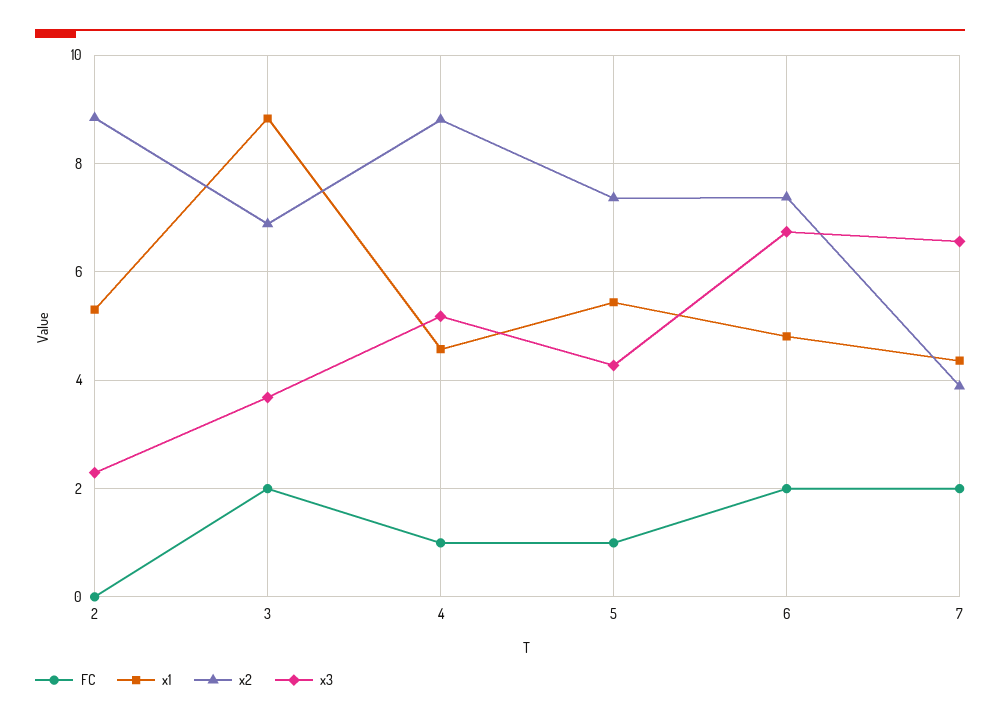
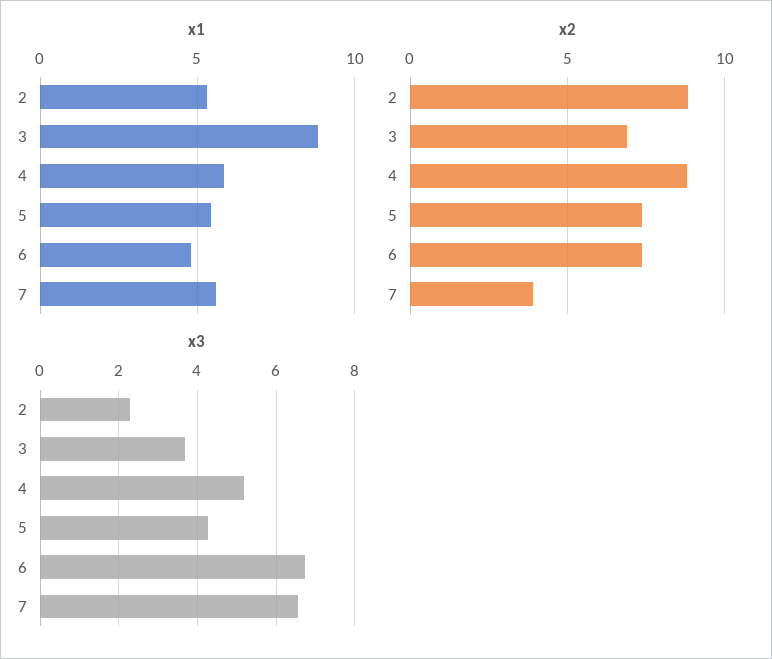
  {
-   "FC": {
-     "2": 0,
-     "3": 2,
-     "4": 1,
-     "5": 1,
-     "6": 2,
-     "7": 2
-   },
    "x1": {
      "2": 5.4,
      "3": 8.8,
-     "4": 4.6,
+     "4": 6,
      "5": 5.4,
      "6": 4.8,
-     "7": 4.4
+     "7": 5.5
    },
    "x2": {
      "2": 8.8,
      "3": 6.8,
      "4": 8.8,
      "5": 7.4,
      "6": 7.4,
      "7": 3.8
    },
    "x3": {
      "2": 2.2,
      "3": 3.6,
      "4": 5.2,
      "5": 4.2,
      "6": 6.8,
      "7": 6.6
    }
  }

